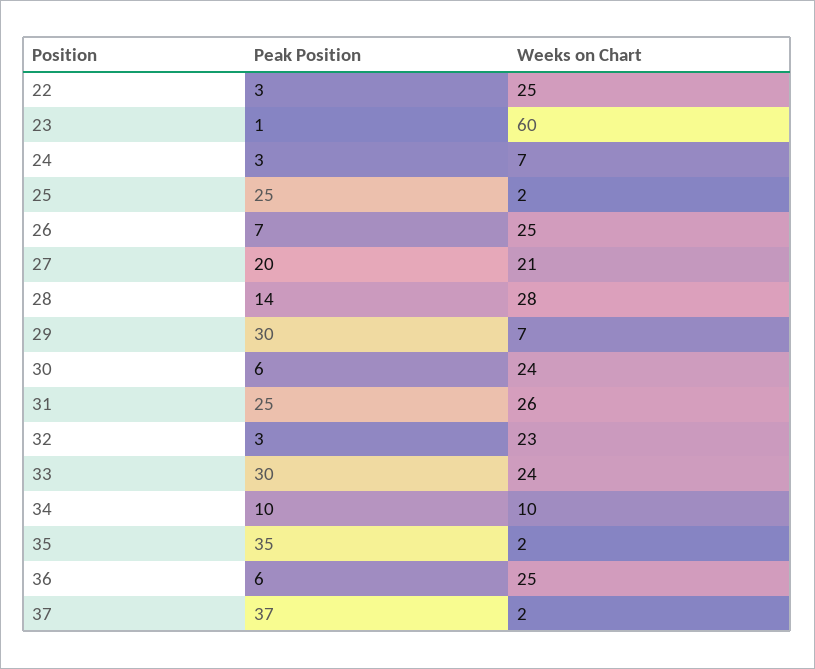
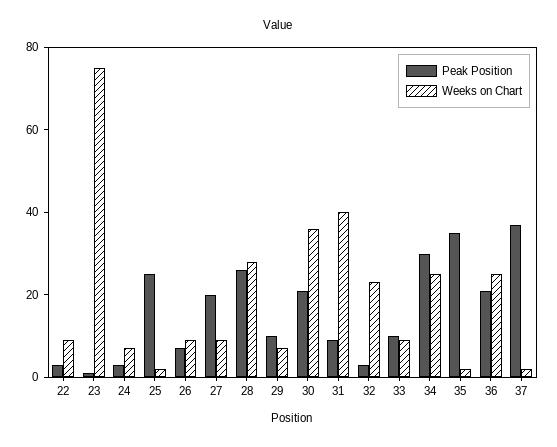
  {
    "Peak Position": {
      "22": 3,
      "23": 1,
      "24": 3,
      "25": 25,
      "26": 7,
      "27": 20,
-     "28": 14,
+     "28": 25,
-     "29": 30,
+     "29": 10,
-     "30": 6,
+     "30": 20,
-     "31": 25,
+     "31": 10,
      "32": 3,
-     "33": 30,
+     "33": 10,
-     "34": 10,
+     "34": 30,
      "35": 35,
-     "36": 6,
+     "36": 20,
      "37": 37
    },
    "Weeks on Chart": {
-     "22": 25,
+     "22": 10,
-     "23": 60,
+     "23": 75,
      "24": 7,
      "25": 2,
-     "26": 25,
+     "26": 10,
-     "27": 21,
+     "27": 10,
      "28": 28,
      "29": 7,
-     "30": 24,
+     "30": 35,
-     "31": 26,
+     "31": 40,
      "32": 23,
-     "33": 24,
+     "33": 10,
-     "34": 10,
+     "34": 25,
      "35": 2,
      "36": 25,
      "37": 2
    }
  }

